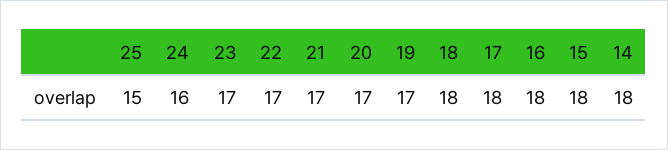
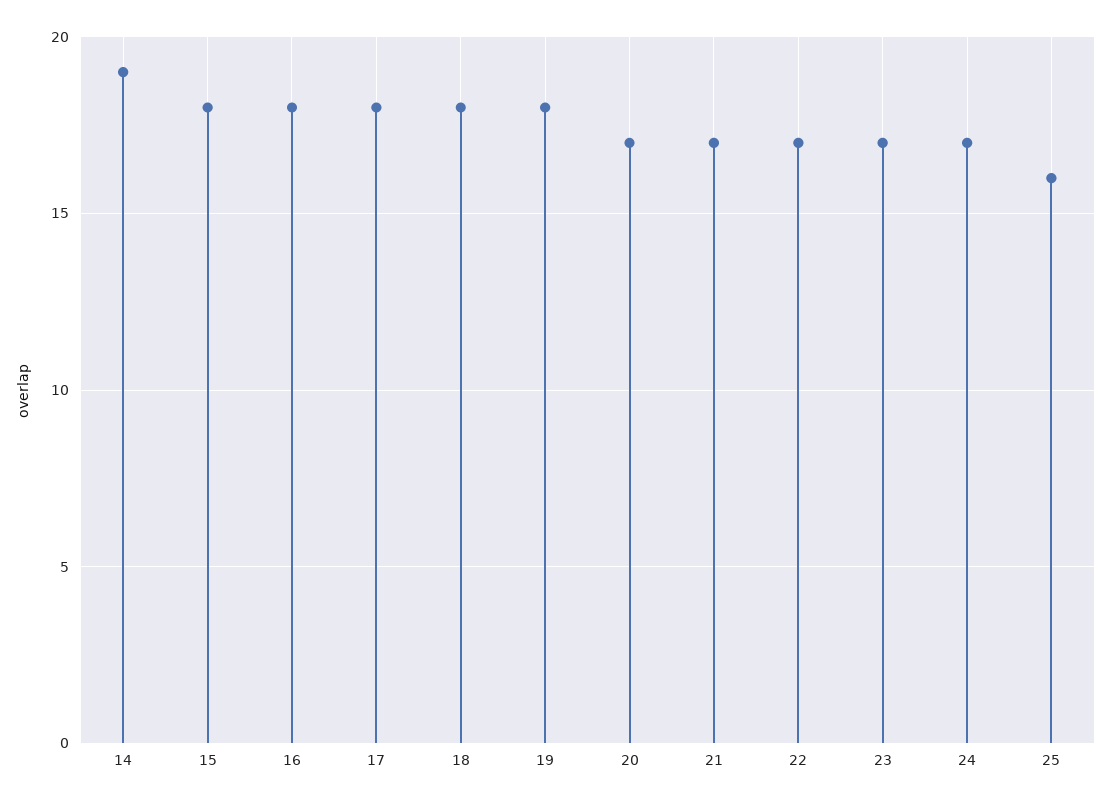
  {
-   "25": 15,
+   "25": 16,
-   "24": 16,
+   "24": 17,
    "23": 17,
    "22": 17,
    "21": 17,
    "20": 17,
-   "19": 17,
+   "19": 18,
    "18": 18,
    "17": 18,
    "16": 18,
    "15": 18,
-   "14": 18
+   "14": 19
  }

